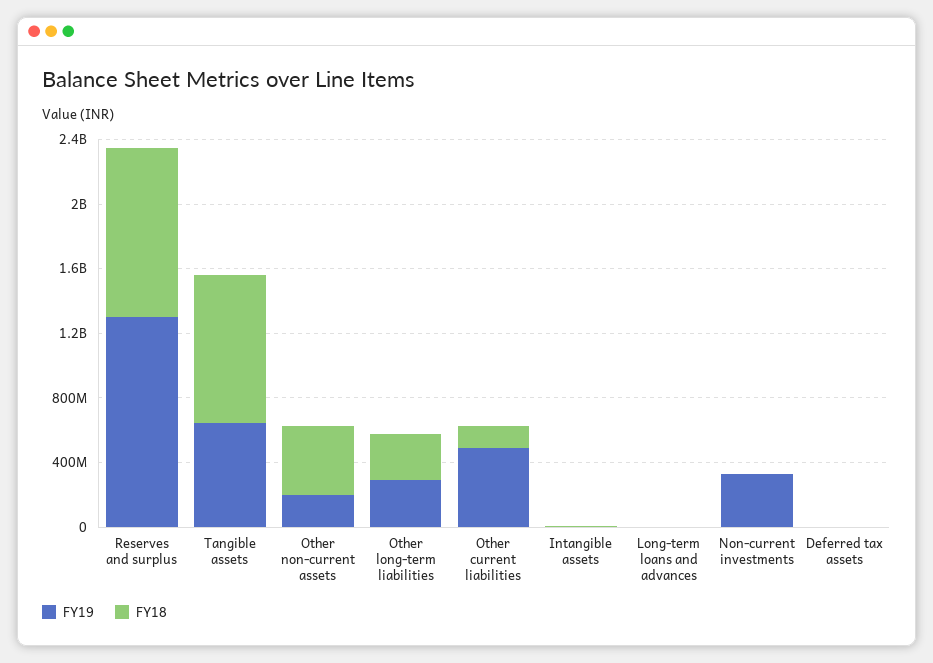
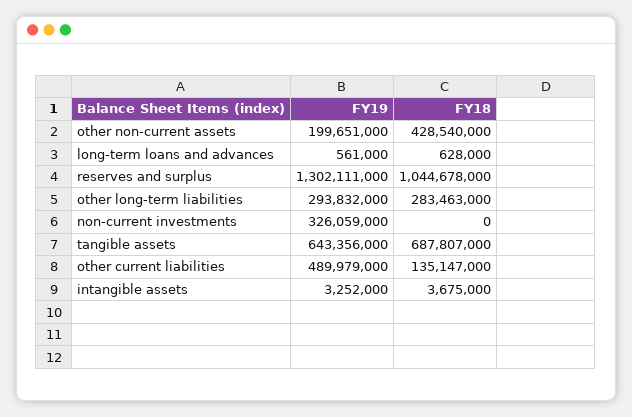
  {
    "FY19": {
      "Reserves and surplus": 1302111000,
      "Tangible assets": 643356000,
      "Other non-current assets": 199651000,
      "Other long-term liabilities": 293832000,
      "Other current liabilities": 489979000,
      "Intangible assets": 3252000,
      "Long-term loans and advances": 561000,
-     "Non-current investments": 326059000,
+     "Non-current investments": 326059000
-     "Deferred tax assets": 0
    },
    "FY18": {
      "Reserves and surplus": 1044678000,
-     "Tangible assets": 900000000,
+     "Tangible assets": 687807000,
      "Other non-current assets": 428540000,
      "Other long-term liabilities": 283463000,
      "Other current liabilities": 135147000,
      "Intangible assets": 3675000,
      "Long-term loans and advances": 628000,
-     "Non-current investments": 0,
+     "Non-current investments": 0
-     "Deferred tax assets": 0
    }
  }

